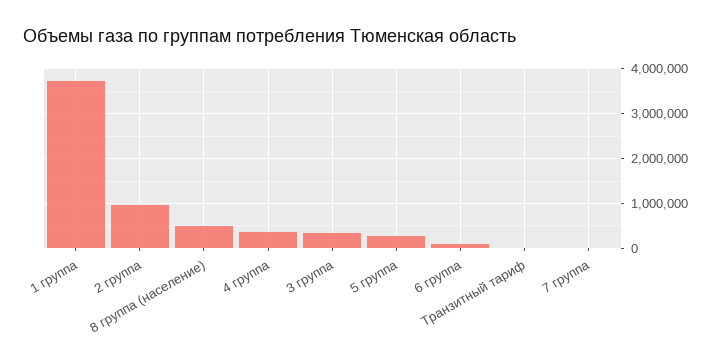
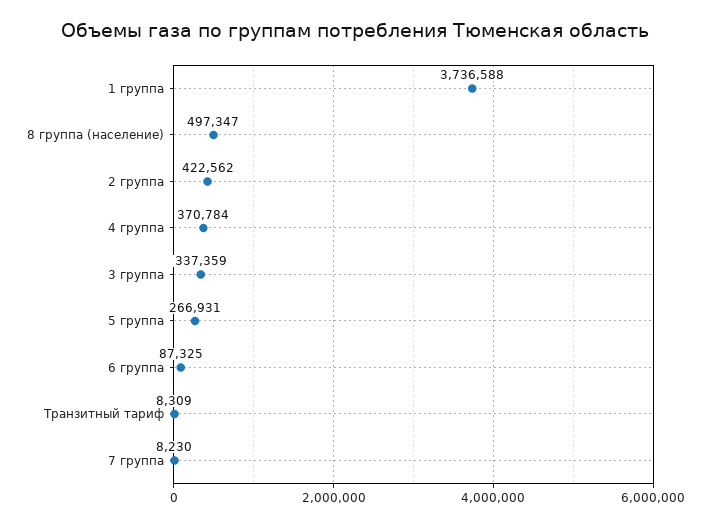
  {
    "1 группа": 3736588,
-   "2 группа": 1000000,
+   "2 группа": 422562,
    "8 группа (население)": 497347,
    "4 группа": 370784,
    "3 группа": 337359,
    "5 группа": 266931,
    "6 группа": 87325,
    "Транзитный тариф": 8309,
    "7 группа": 8230
  }

